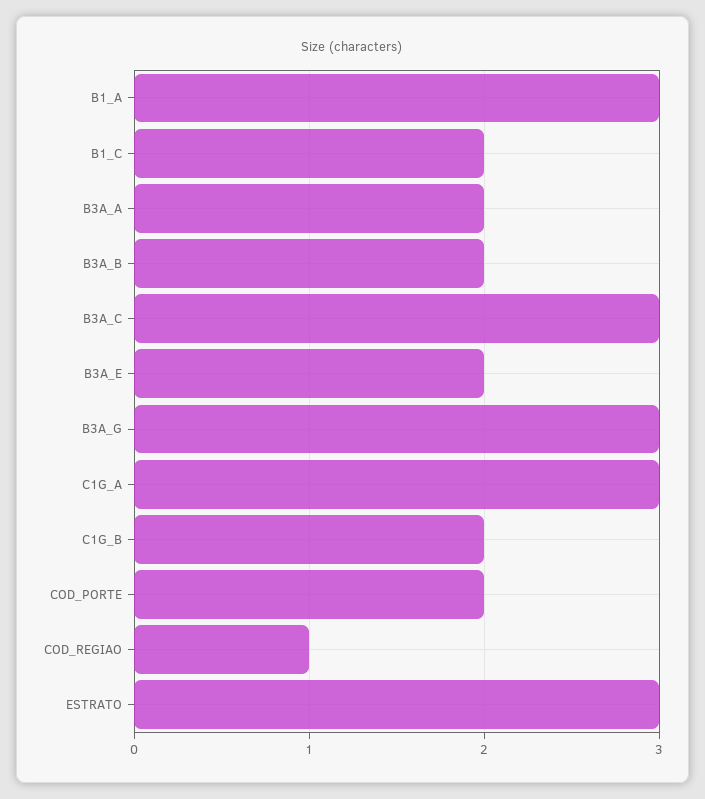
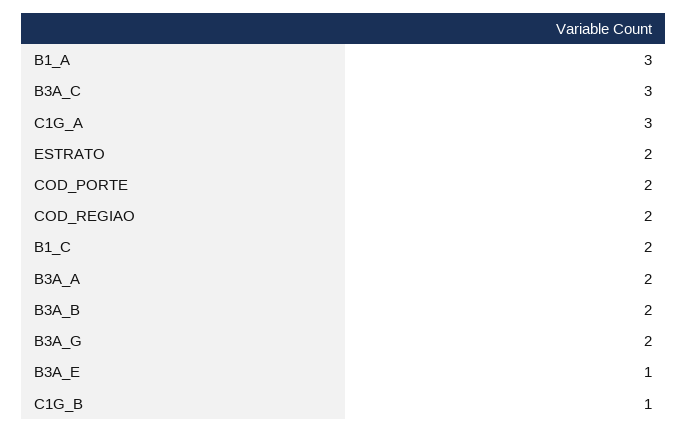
  {
    "B1_A": 3,
    "B1_C": 2,
    "B3A_A": 2,
    "B3A_B": 2,
    "B3A_C": 3,
-   "B3A_E": 2,
+   "B3A_E": 1,
-   "B3A_G": 3,
+   "B3A_G": 2,
    "C1G_A": 3,
-   "C1G_B": 2,
+   "C1G_B": 1,
    "COD_PORTE": 2,
-   "COD_REGIAO": 1,
+   "COD_REGIAO": 2,
-   "ESTRATO": 3
+   "ESTRATO": 2
  }

